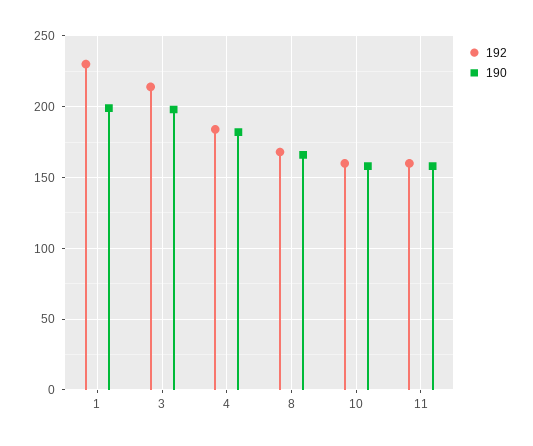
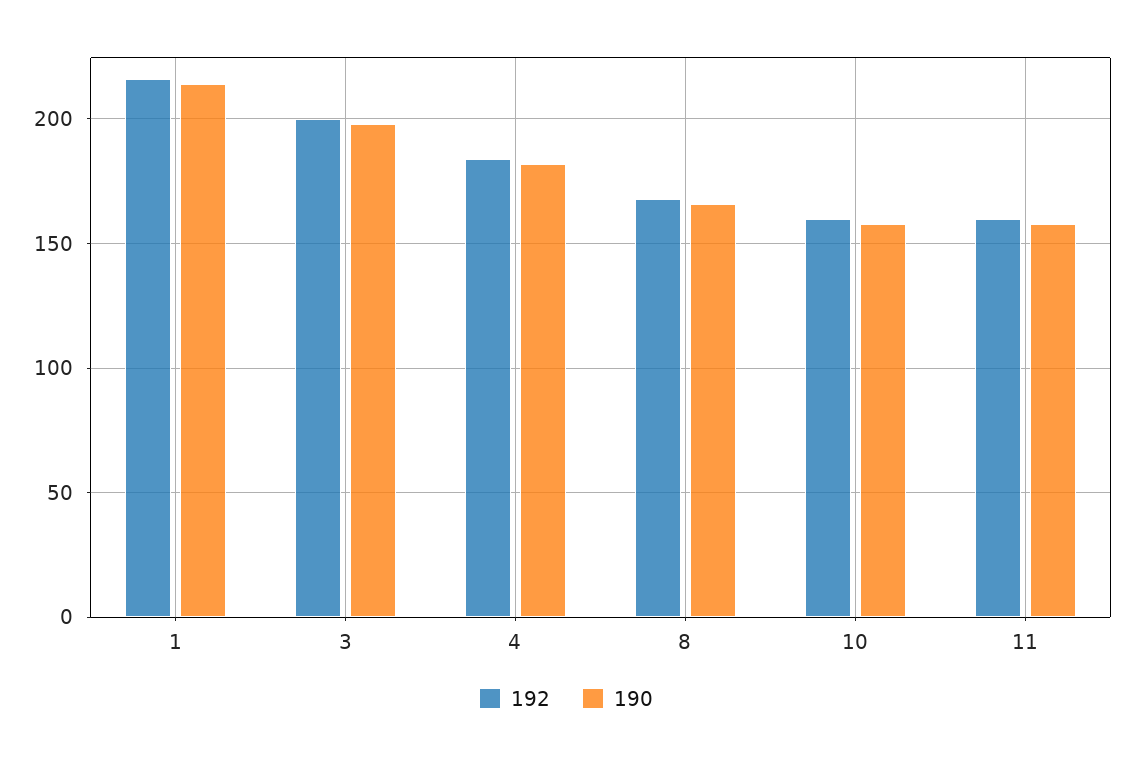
  {
    "192": {
-     "1": 230,
+     "1": 215,
-     "3": 215,
+     "3": 200,
      "4": 185,
      "8": 170,
      "10": 160,
      "11": 160
    },
    "190": {
-     "1": 200,
+     "1": 215,
      "3": 200,
      "4": 180,
      "8": 165,
      "10": 160,
      "11": 160
    }
  }

